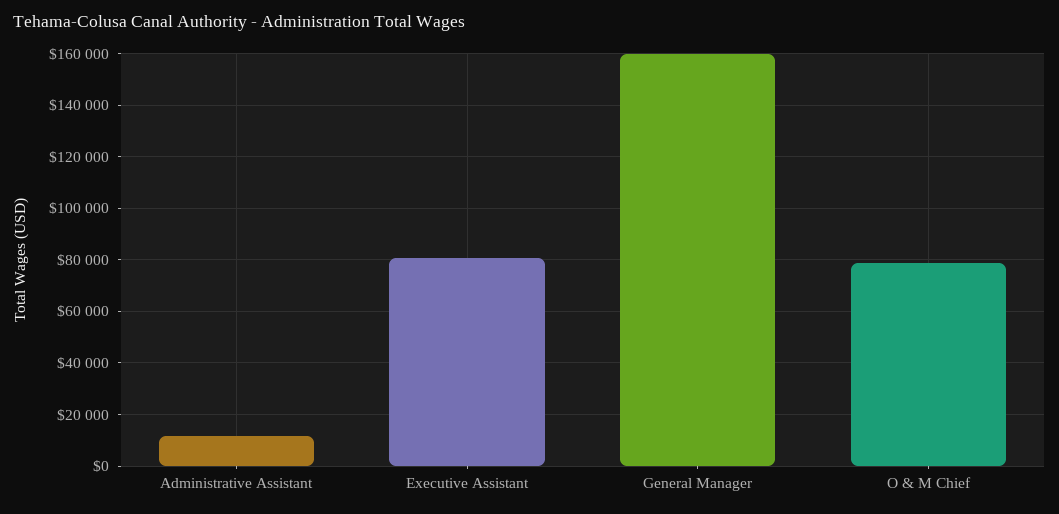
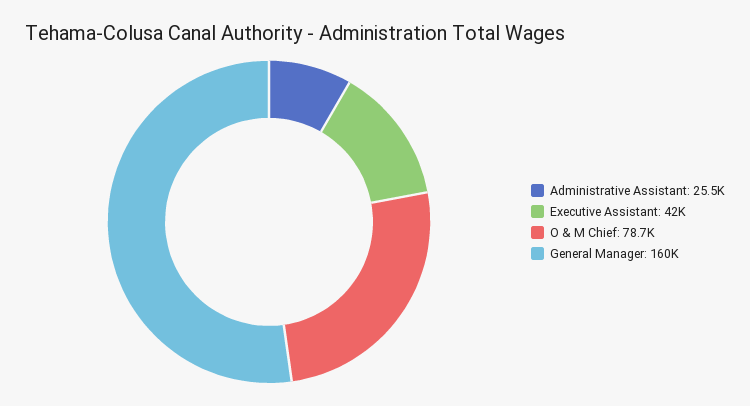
  {
-   "Administrative Assistant": 12500,
+   "Administrative Assistant": 25500,
-   "Executive Assistant": 80000,
+   "Executive Assistant": 42000,
    "General Manager": 160000,
    "O & M Chief": 78700
  }

